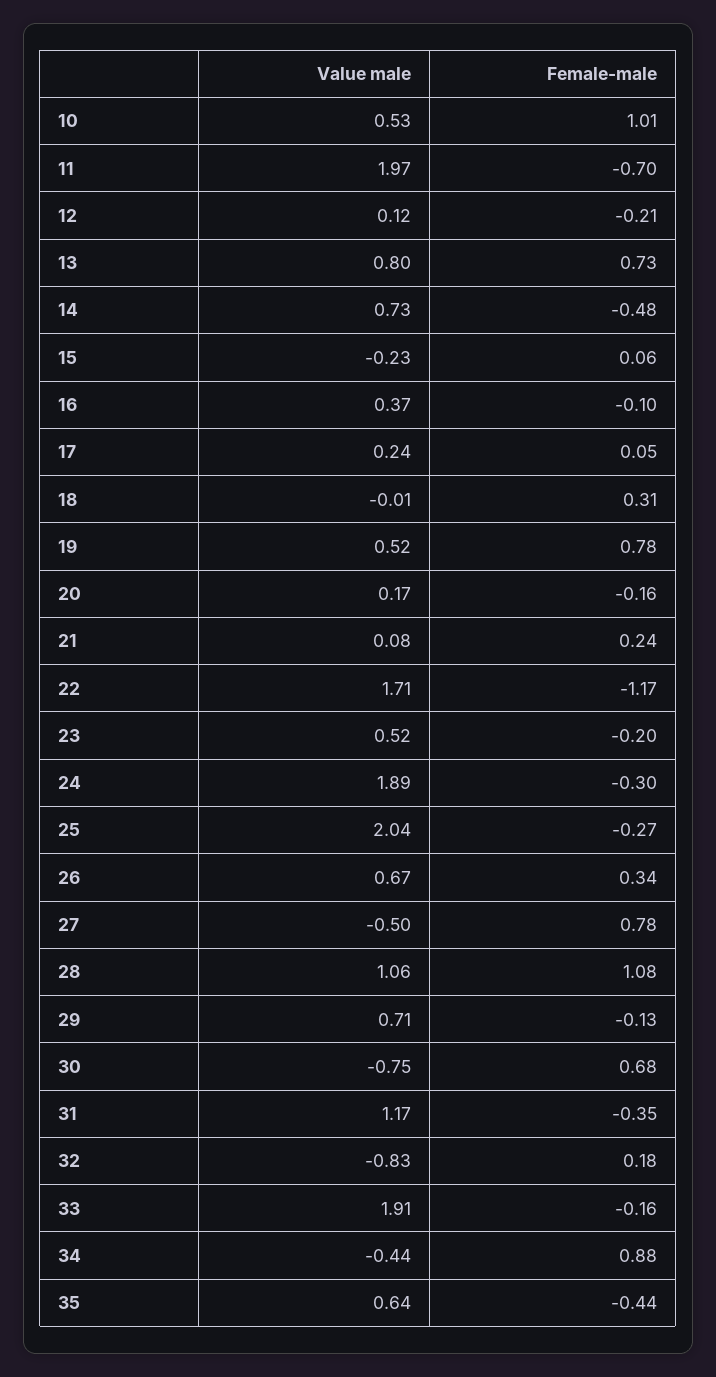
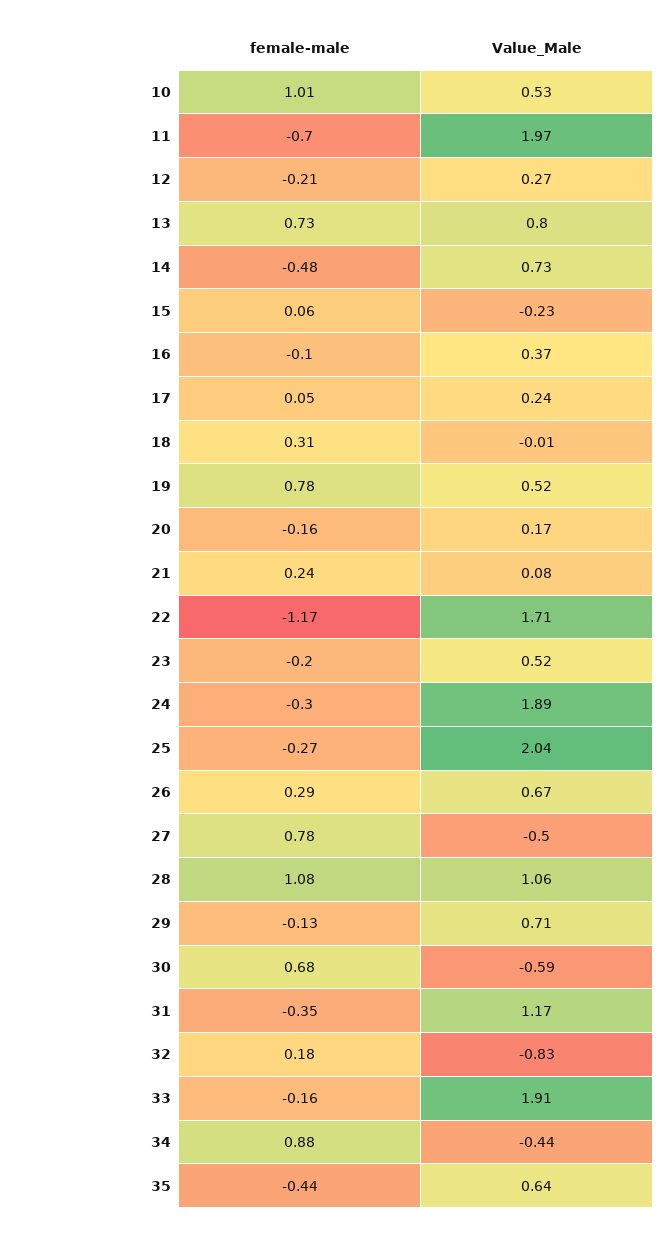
  {
    "Value male": {
      "10": 0.53,
      "11": 1.97,
-     "12": 0.12,
+     "12": 0.27,
      "13": 0.8,
      "14": 0.73,
      "15": -0.23,
      "16": 0.37,
      "17": 0.24,
      "18": -0.01,
      "19": 0.52,
      "20": 0.17,
      "21": 0.08,
      "22": 1.71,
      "23": 0.52,
      "24": 1.89,
      "25": 2.04,
      "26": 0.67,
      "27": -0.5,
      "28": 1.06,
      "29": 0.71,
-     "30": -0.75,
+     "30": -0.59,
      "31": 1.17,
      "32": -0.83,
      "33": 1.91,
      "34": -0.44,
      "35": 0.64
    },
    "Female-male": {
      "10": 1.01,
      "11": -0.7,
      "12": -0.21,
      "13": 0.73,
      "14": -0.48,
      "15": 0.06,
      "16": -0.1,
      "17": 0.05,
      "18": 0.31,
      "19": 0.78,
      "20": -0.16,
      "21": 0.24,
      "22": -1.17,
      "23": -0.2,
      "24": -0.3,
      "25": -0.27,
-     "26": 0.34,
+     "26": 0.29,
      "27": 0.78,
      "28": 1.08,
      "29": -0.13,
      "30": 0.68,
      "31": -0.35,
      "32": 0.18,
      "33": -0.16,
      "34": 0.88,
      "35": -0.44
    }
  }

